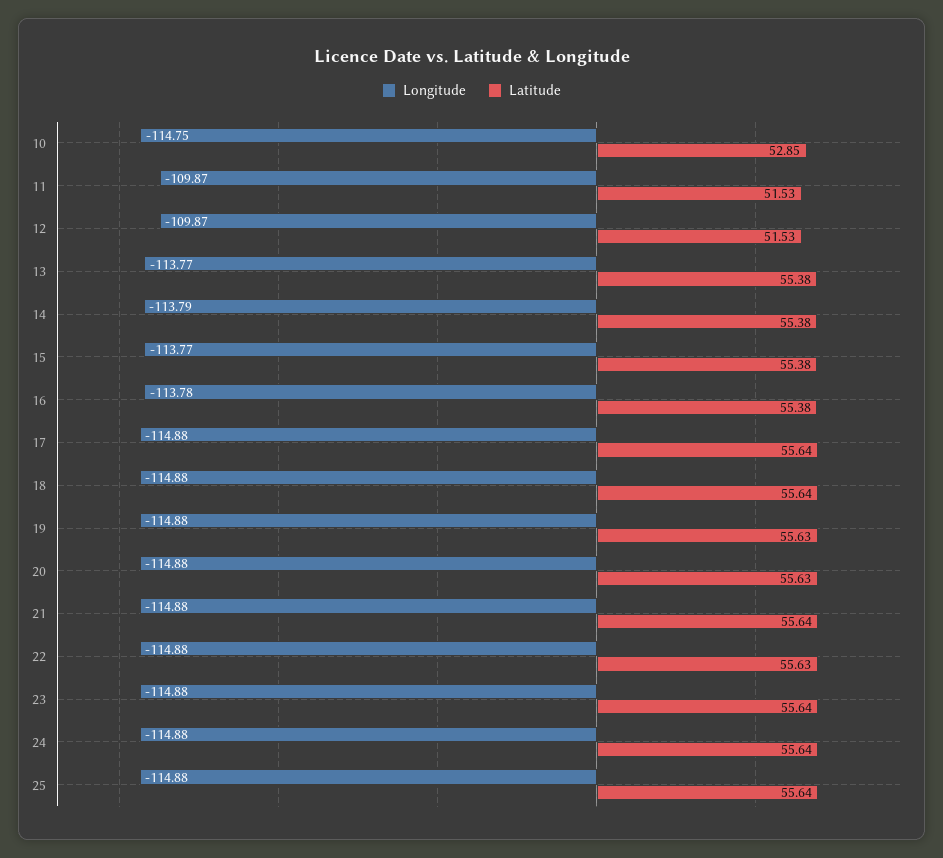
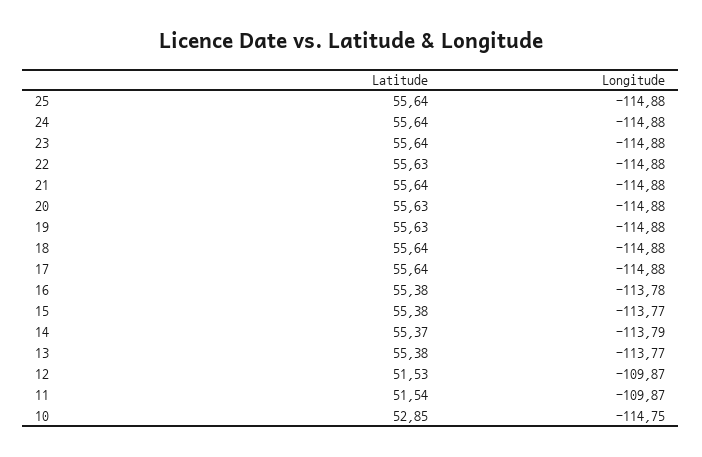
  {
    "Longitude": {
      "10": -114.75,
      "11": -109.87,
      "12": -109.87,
      "13": -113.77,
      "14": -113.79,
      "15": -113.77,
      "16": -113.78,
      "17": -114.88,
      "18": -114.88,
      "19": -114.88,
      "20": -114.88,
      "21": -114.88,
      "22": -114.88,
      "23": -114.88,
      "24": -114.88,
      "25": -114.88
    },
    "Latitude": {
      "10": 52.85,
-     "11": 51.53,
+     "11": 51.54,
      "12": 51.53,
      "13": 55.38,
-     "14": 55.38,
+     "14": 55.37,
      "15": 55.38,
      "16": 55.38,
      "17": 55.64,
      "18": 55.64,
      "19": 55.63,
      "20": 55.63,
      "21": 55.64,
      "22": 55.63,
      "23": 55.64,
      "24": 55.64,
      "25": 55.64
    }
  }

